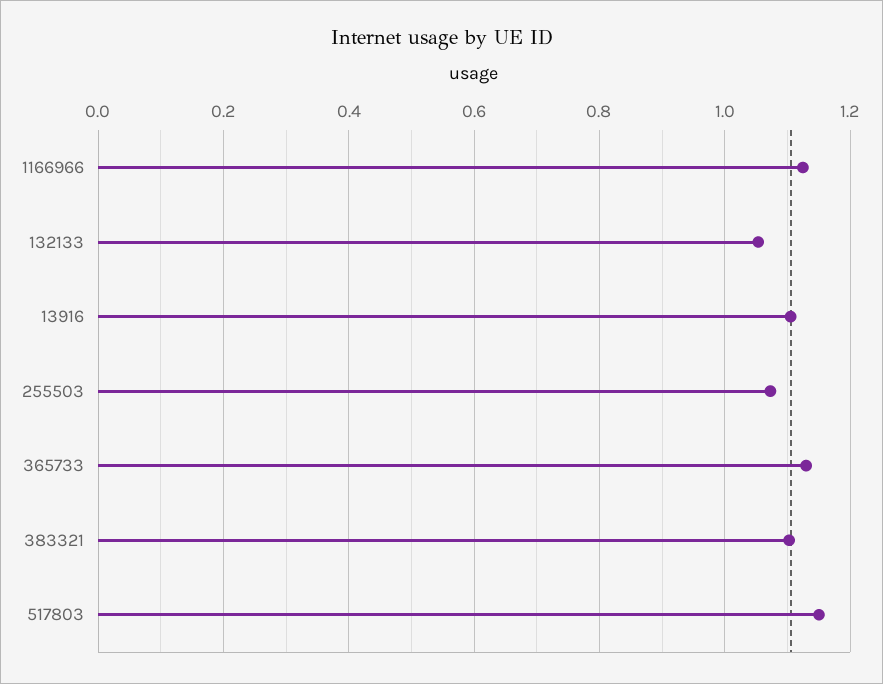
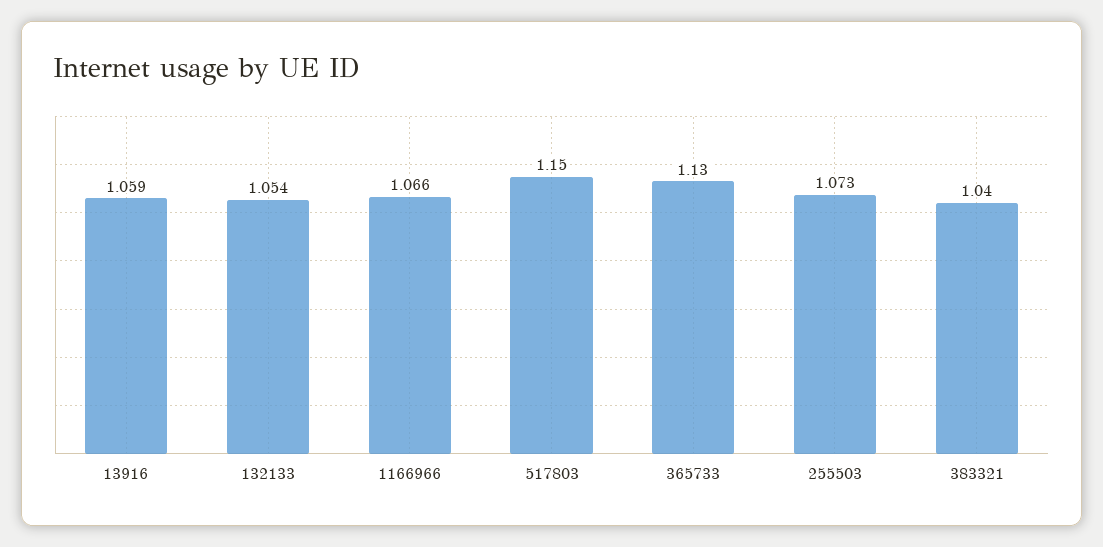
  {
-   "1166966": 1.12,
+   "1166966": 1.066,
    "132133": 1.054,
-   "13916": 1.1,
+   "13916": 1.059,
    "255503": 1.073,
    "365733": 1.13,
-   "383321": 1.1,
+   "383321": 1.04,
    "517803": 1.15
  }

